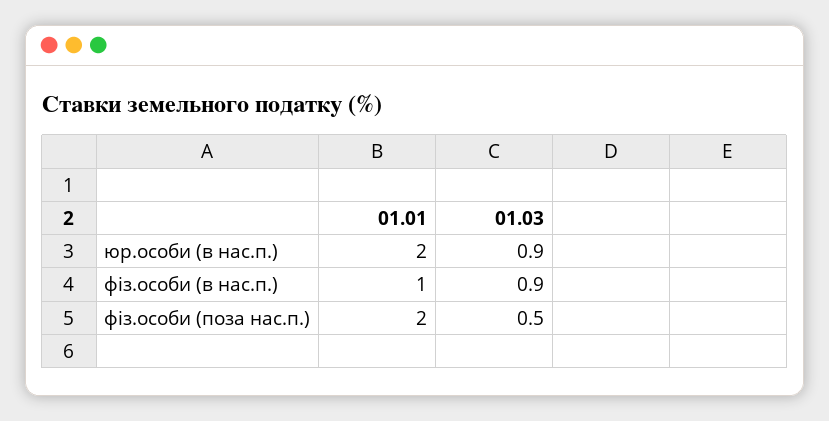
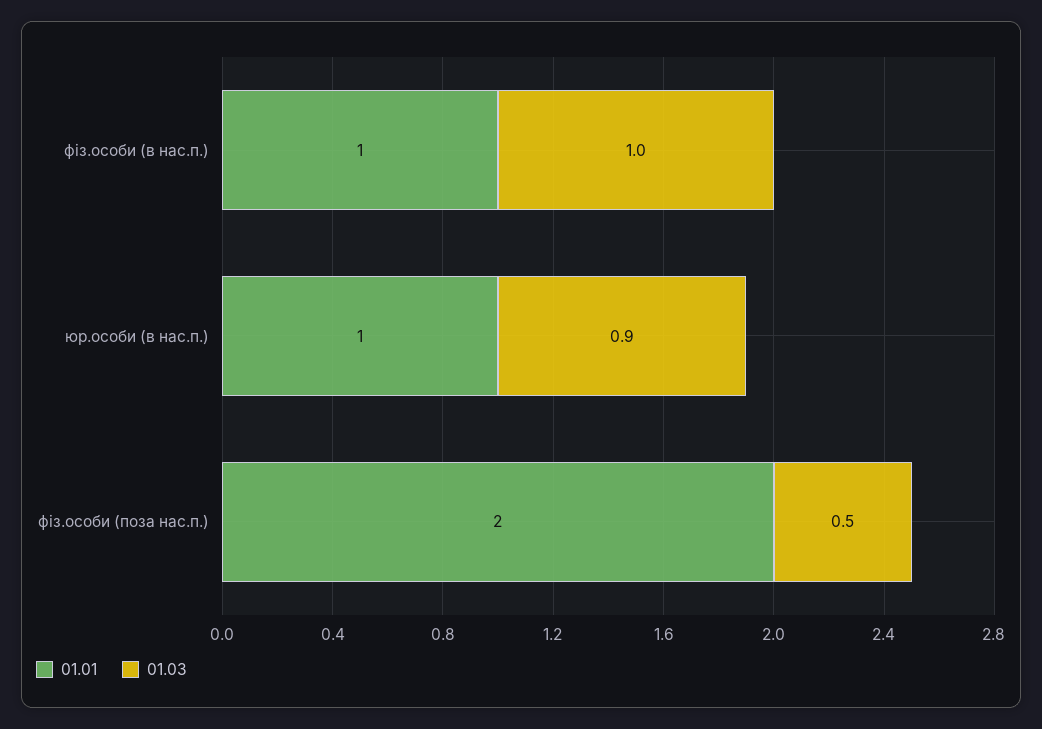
  {
    "01.01": {
-     "юр.особи (в нас.п.)": 2,
+     "юр.особи (в нас.п.)": 1,
      "фіз.особи (в нас.п.)": 1,
      "фіз.особи (поза нас.п.)": 2
    },
    "01.03": {
      "юр.особи (в нас.п.)": 0.9,
-     "фіз.особи (в нас.п.)": 0.9,
+     "фіз.особи (в нас.п.)": 1,
      "фіз.особи (поза нас.п.)": 0.5
    }
  }

